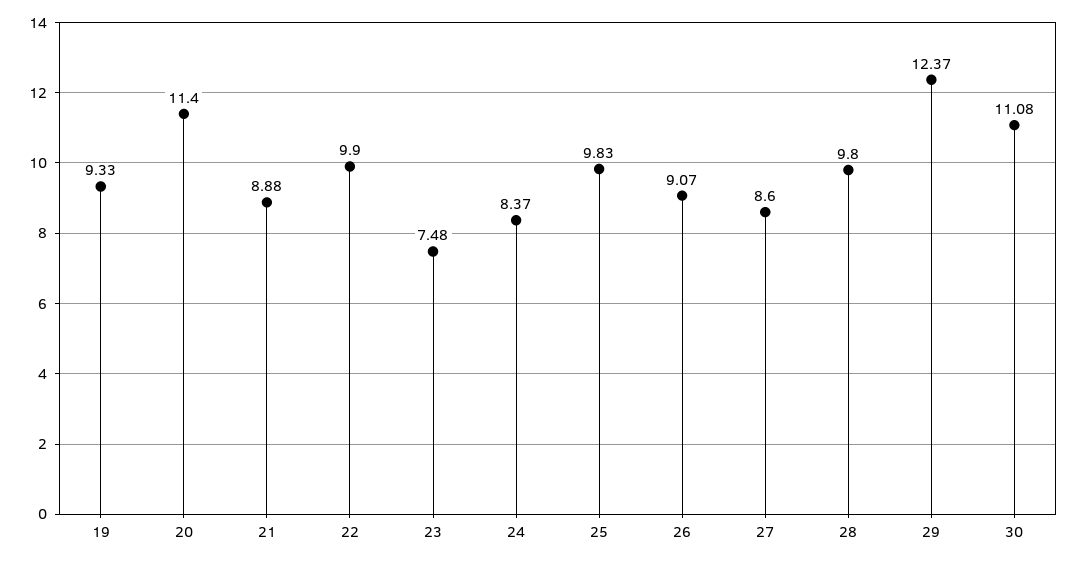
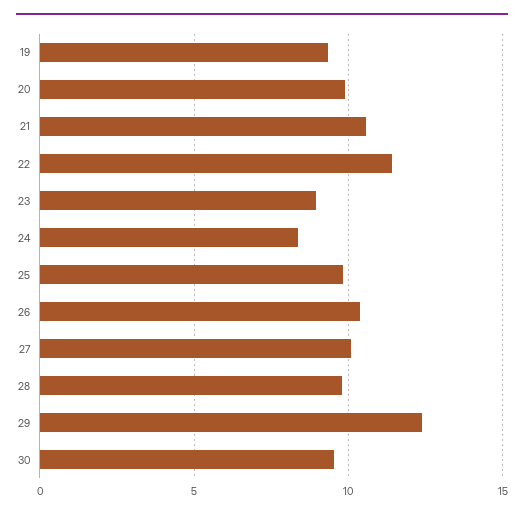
  {
    "19": 9.33,
-   "20": 11.4,
+   "20": 10,
-   "21": 8.88,
+   "21": 10.5,
-   "22": 9.9,
+   "22": 11.5,
-   "23": 7.48,
+   "23": 9,
    "24": 8.37,
    "25": 9.83,
-   "26": 9.07,
+   "26": 10.5,
-   "27": 8.6,
+   "27": 10,
    "28": 9.8,
    "29": 12.37,
-   "30": 11.08
+   "30": 9.5
  }

